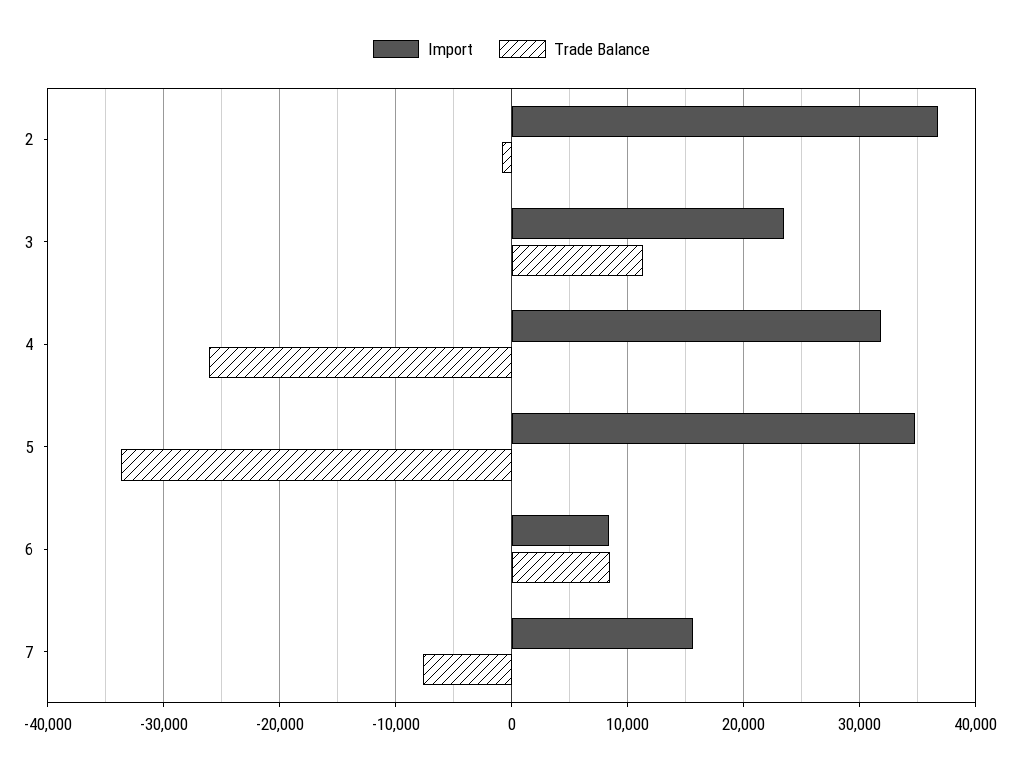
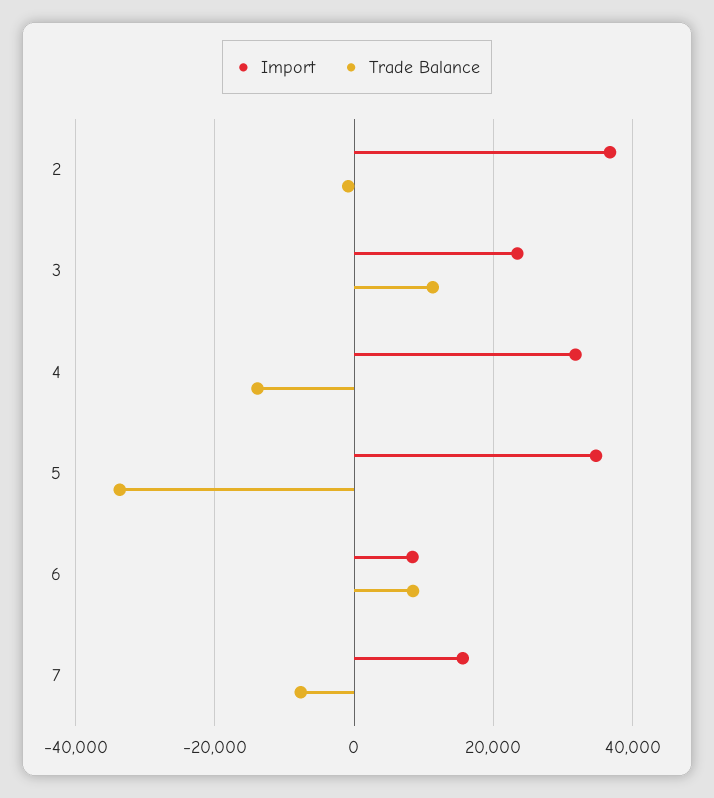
  {
    "Import": {
      "2": 37000,
      "3": 23000,
      "4": 32000,
      "5": 35000,
      "6": 8000,
      "7": 16000
    },
    "Trade Balance": {
      "2": -1000,
      "3": 11000,
-     "4": -26000,
+     "4": -14000,
      "5": -34000,
      "6": 8000,
      "7": -8000
    }
  }

